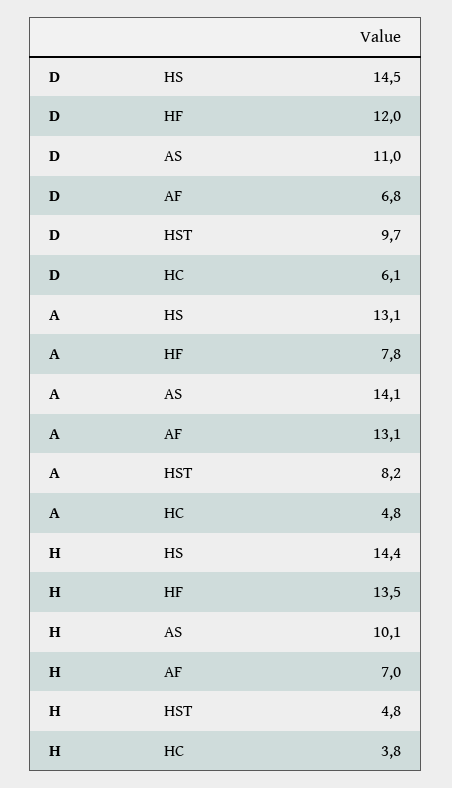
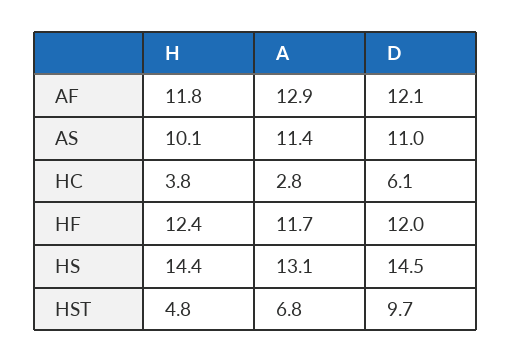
  {
    "D": {
      "HS": 14.5,
      "HF": 12,
      "AS": 11,
-     "AF": 6.8,
+     "AF": 12.1,
      "HST": 9.7,
      "HC": 6.1
    },
    "A": {
      "HS": 13.1,
-     "HF": 7.8,
+     "HF": 11.7,
-     "AS": 14.1,
+     "AS": 11.4,
-     "AF": 13.1,
+     "AF": 12.9,
-     "HST": 8.2,
+     "HST": 6.8,
-     "HC": 4.8
+     "HC": 2.8
    },
    "H": {
      "HS": 14.4,
-     "HF": 13.5,
+     "HF": 12.4,
      "AS": 10.1,
-     "AF": 7,
+     "AF": 11.8,
      "HST": 4.8,
      "HC": 3.8
    }
  }

